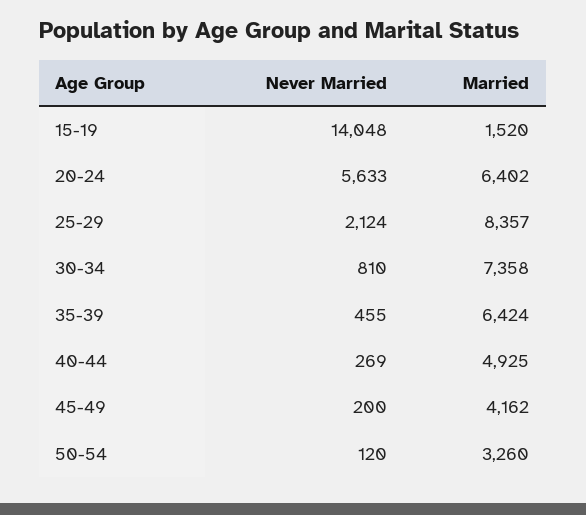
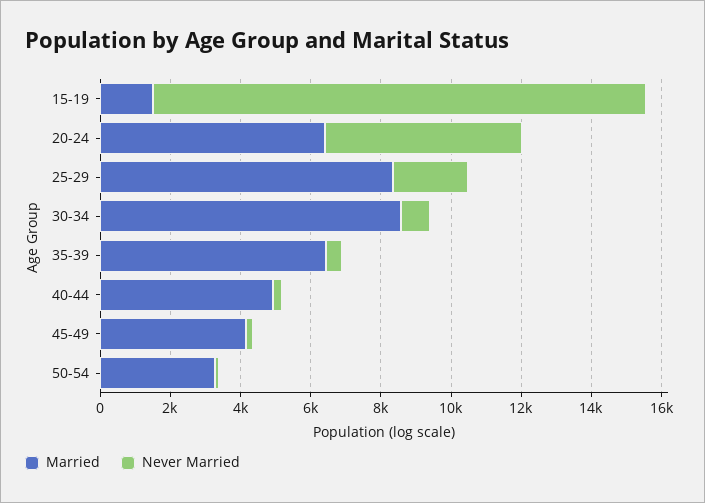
  {
    "Never Married": {
      "15-19": 14048,
      "20-24": 5633,
      "25-29": 2124,
      "30-34": 810,
      "35-39": 455,
      "40-44": 269,
      "45-49": 200,
      "50-54": 120
    },
    "Married": {
      "15-19": 1520,
      "20-24": 6402,
      "25-29": 8357,
-     "30-34": 7358,
+     "30-34": 8500,
      "35-39": 6424,
      "40-44": 4925,
      "45-49": 4162,
      "50-54": 3260
    }
  }

